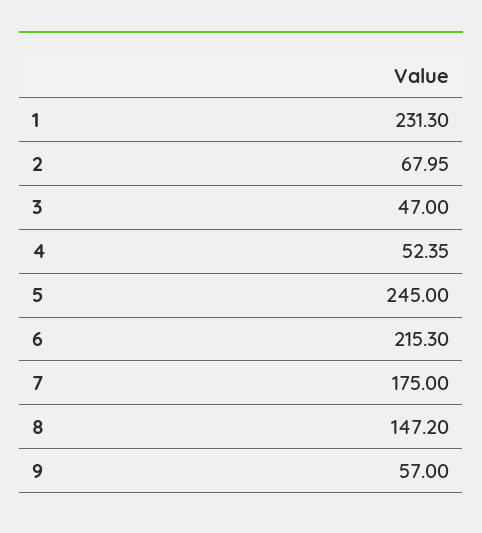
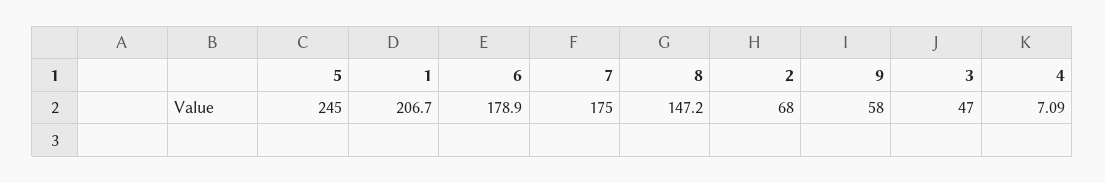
  {
-   "1": 231.3,
+   "1": 206.7,
-   "2": 67.95,
+   "2": 68,
    "3": 47,
-   "4": 52.35,
+   "4": 7.09,
    "5": 245,
-   "6": 215.3,
+   "6": 178.9,
    "7": 175,
    "8": 147.2,
-   "9": 57
+   "9": 58
  }

